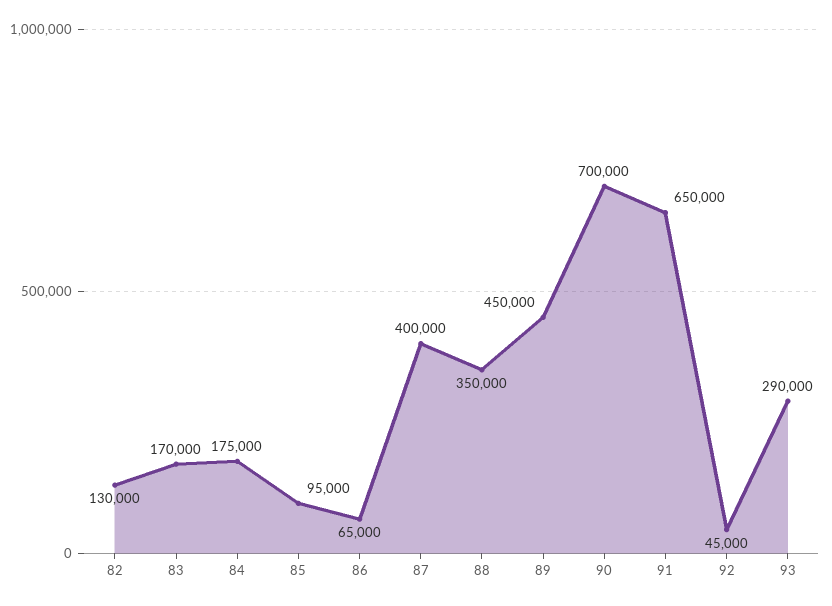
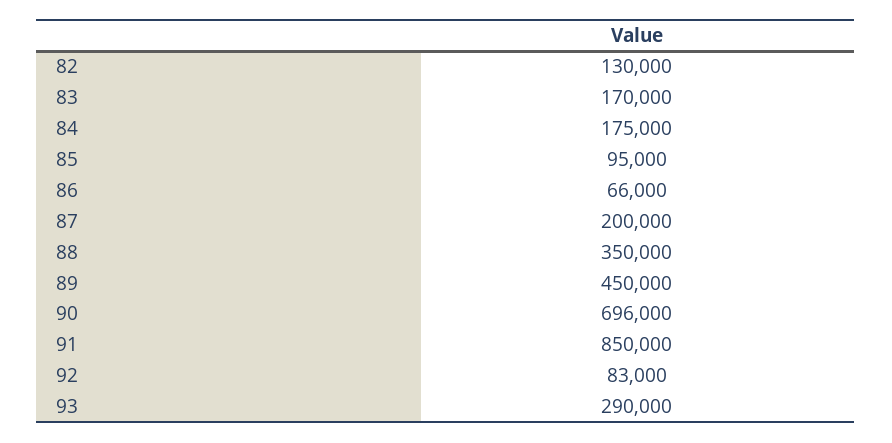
  {
    "82": 130000,
    "83": 170000,
    "84": 175000,
    "85": 95000,
-   "86": 65000,
+   "86": 66000,
-   "87": 400000,
+   "87": 200000,
    "88": 350000,
    "89": 450000,
-   "90": 700000,
+   "90": 696000,
-   "91": 650000,
+   "91": 850000,
-   "92": 45000,
+   "92": 83000,
    "93": 290000
  }

